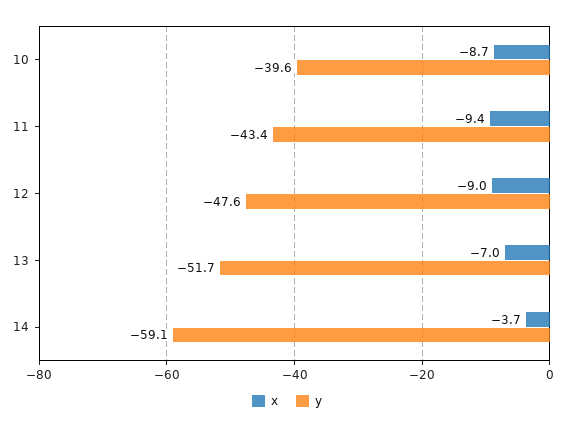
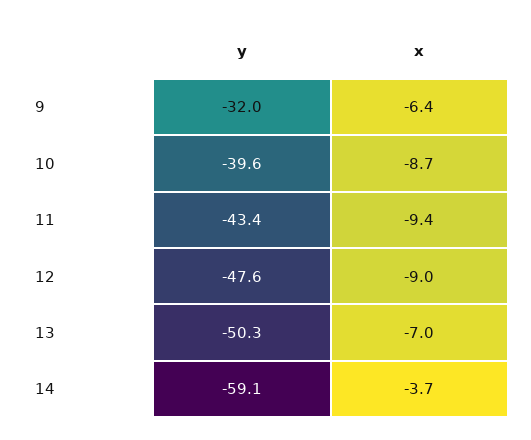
  {
    "x": {
      "10": -8.7,
      "11": -9.4,
      "12": -9,
      "13": -7,
-     "14": -3.7
+     "14": -3.7,
+     "9": -6.4
    },
    "y": {
      "10": -39.6,
      "11": -43.4,
      "12": -47.6,
-     "13": -51.7,
+     "13": -50.3,
-     "14": -59.1
+     "14": -59.1,
+     "9": -32
    }
  }

